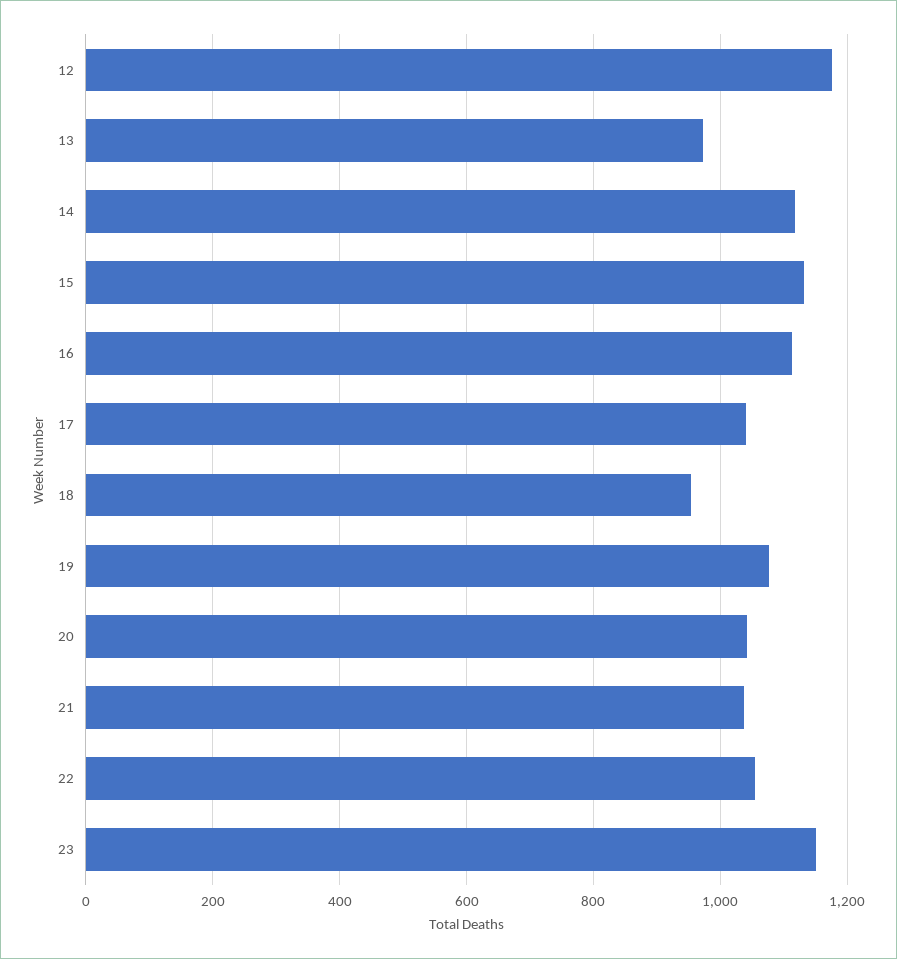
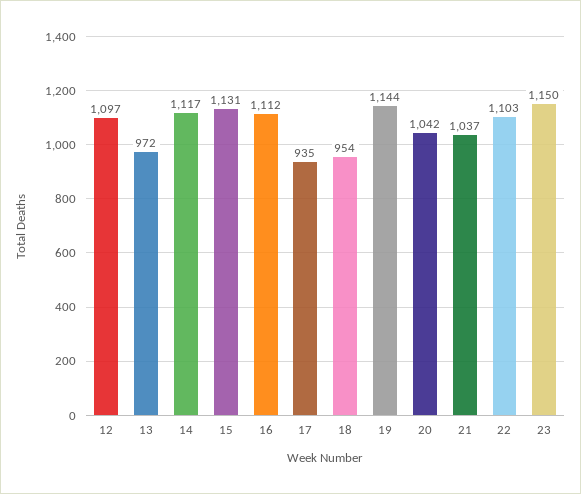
  {
-   "12": 1180,
+   "12": 1097,
    "13": 972,
    "14": 1117,
    "15": 1131,
    "16": 1112,
-   "17": 1040,
+   "17": 935,
    "18": 954,
-   "19": 1080,
+   "19": 1144,
    "20": 1042,
    "21": 1037,
-   "22": 1060,
+   "22": 1103,
    "23": 1150
  }

